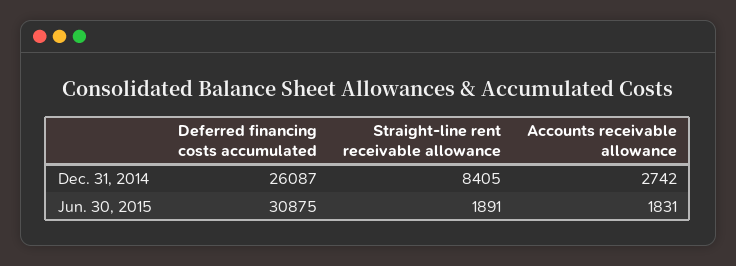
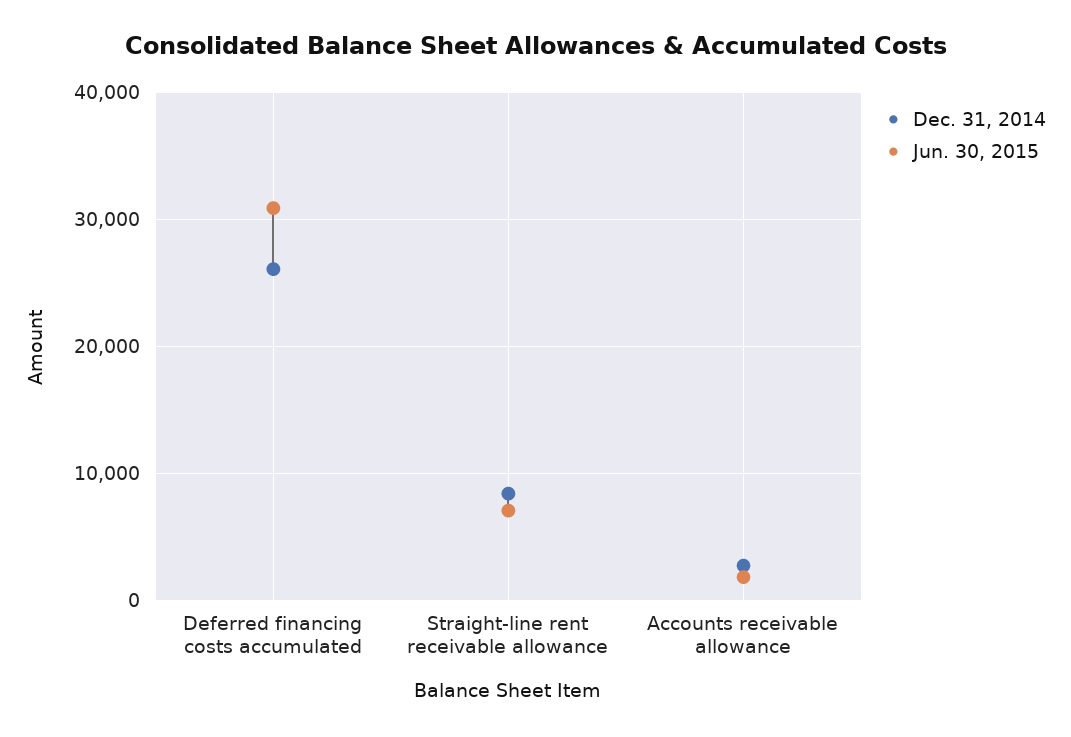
  {
    "Dec. 31, 2014": {
      "Deferred financing costs accumulated": 26087,
      "Straight-line rent receivable allowance": 8405,
      "Accounts receivable allowance": 2742
    },
    "Jun. 30, 2015": {
      "Deferred financing costs accumulated": 30875,
-     "Straight-line rent receivable allowance": 1891,
+     "Straight-line rent receivable allowance": 7000,
      "Accounts receivable allowance": 1831
    }
  }

